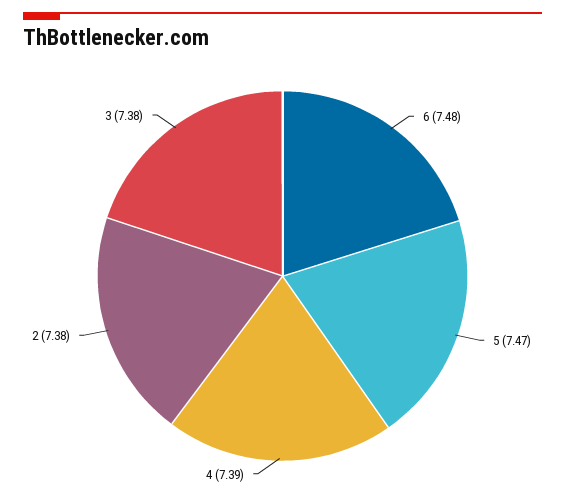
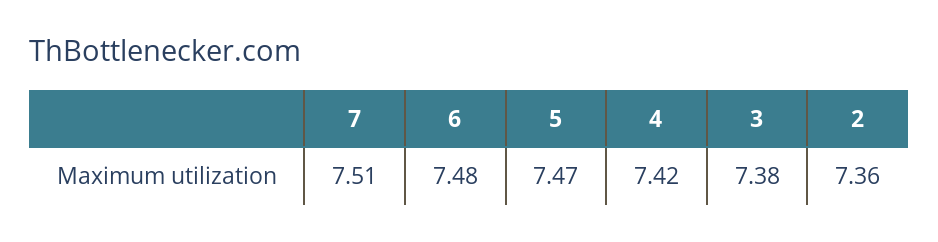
  {
    "6": 7.48,
    "5": 7.47,
-   "4": 7.39,
+   "4": 7.42,
-   "2": 7.38,
+   "2": 7.36,
-   "3": 7.38
+   "3": 7.38,
+   "7": 7.51
  }

